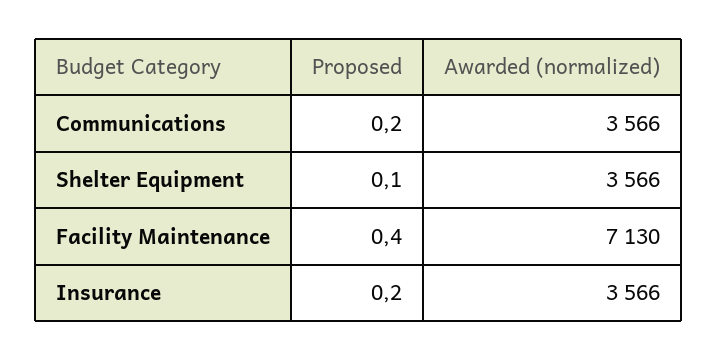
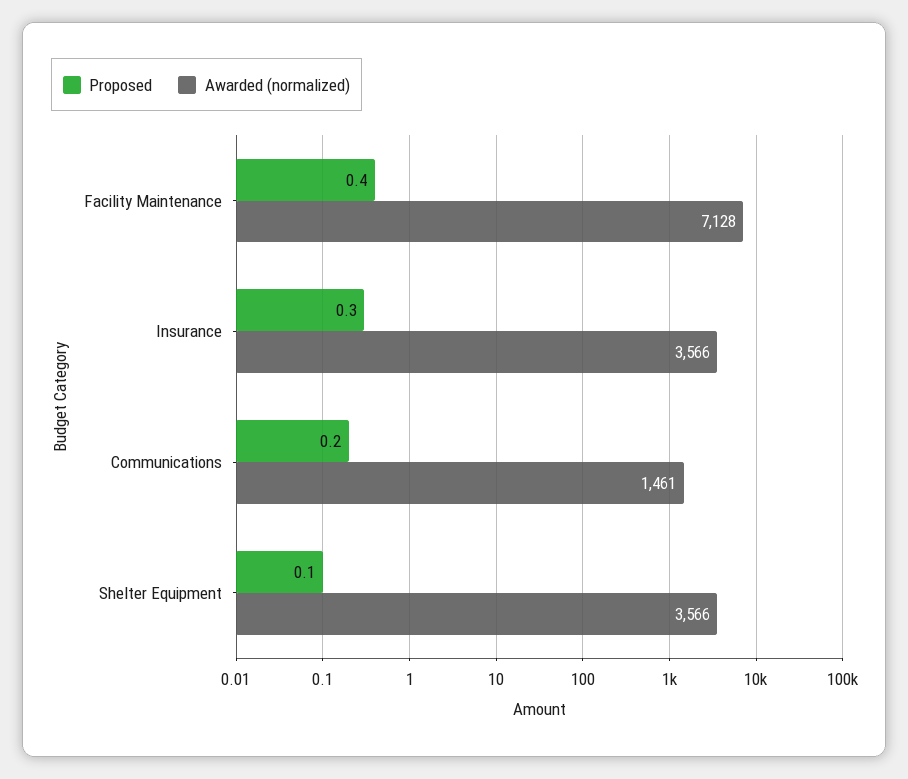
  {
    "Proposed": {
      "Communications": 0.2,
      "Shelter Equipment": 0.1,
      "Facility Maintenance": 0.4,
-     "Insurance": 0.2
+     "Insurance": 0.3
    },
    "Awarded (normalized)": {
-     "Communications": 3566,
+     "Communications": 1461,
      "Shelter Equipment": 3566,
-     "Facility Maintenance": 7130,
+     "Facility Maintenance": 7128,
      "Insurance": 3566
    }
  }

